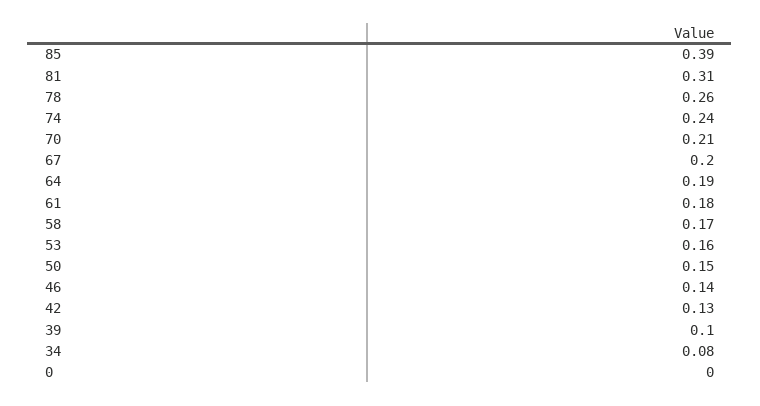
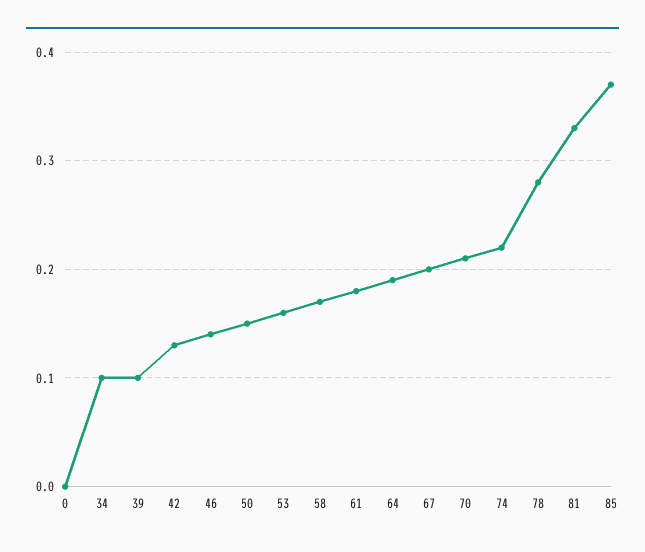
  {
-   "85": 0.39,
+   "85": 0.37,
-   "81": 0.31,
+   "81": 0.33,
-   "78": 0.26,
+   "78": 0.28,
-   "74": 0.24,
+   "74": 0.22,
    "70": 0.21,
    "67": 0.2,
    "64": 0.19,
    "61": 0.18,
    "58": 0.17,
    "53": 0.16,
    "50": 0.15,
    "46": 0.14,
    "42": 0.13,
    "39": 0.1,
-   "34": 0.08,
+   "34": 0.1,
    "0": 0
  }

